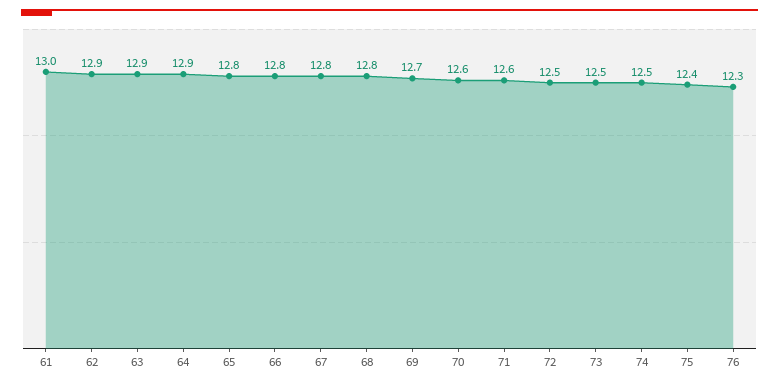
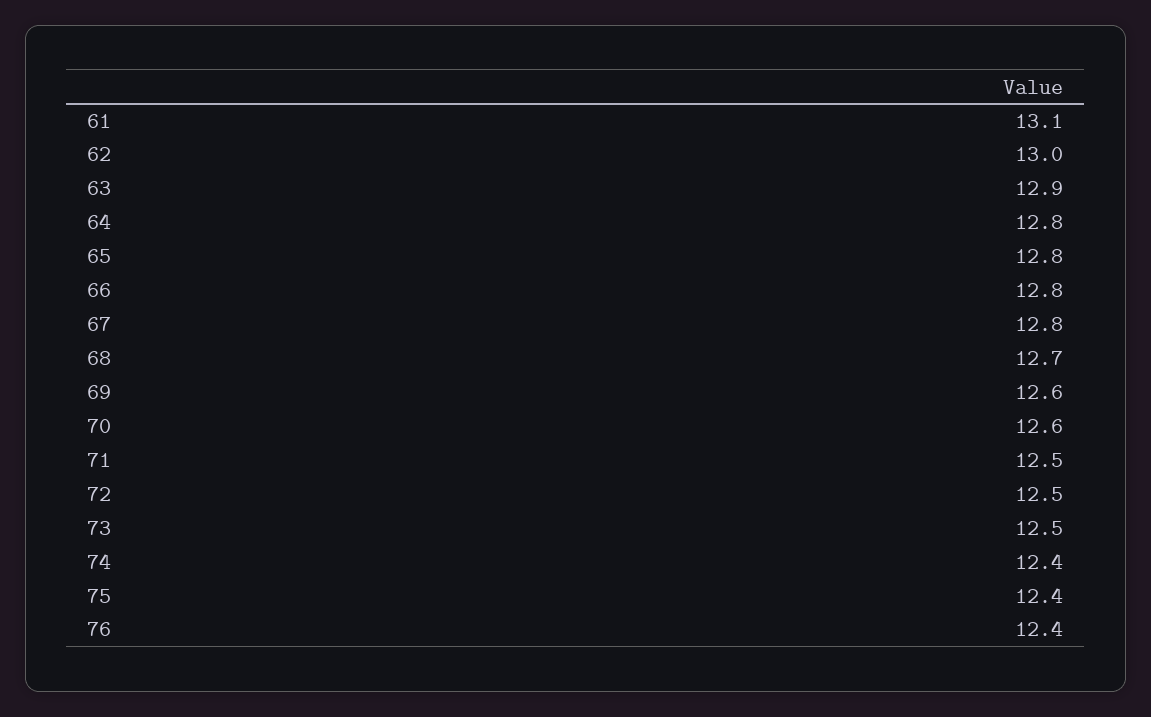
  {
-   "61": 13,
+   "61": 13.1,
-   "62": 12.9,
+   "62": 13,
    "63": 12.9,
-   "64": 12.9,
+   "64": 12.8,
    "65": 12.8,
    "66": 12.8,
    "67": 12.8,
-   "68": 12.8,
+   "68": 12.7,
-   "69": 12.7,
+   "69": 12.6,
    "70": 12.6,
-   "71": 12.6,
+   "71": 12.5,
    "72": 12.5,
    "73": 12.5,
-   "74": 12.5,
+   "74": 12.4,
    "75": 12.4,
-   "76": 12.3
+   "76": 12.4
  }

